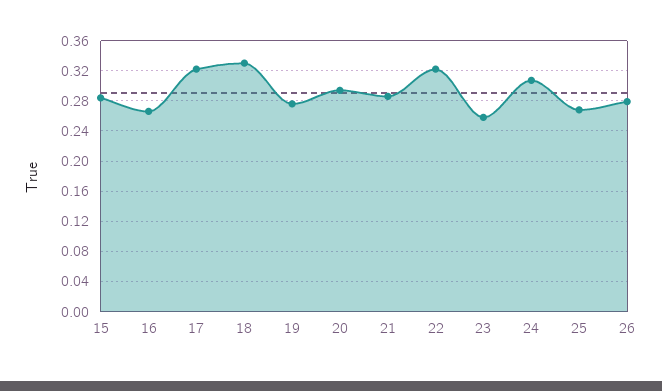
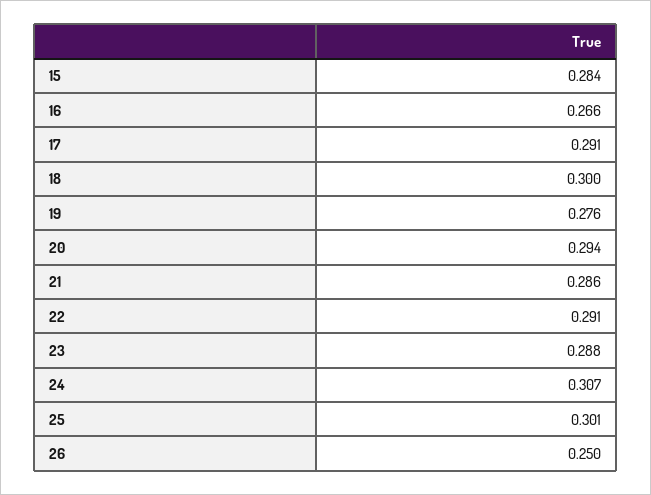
  {
    "15": 0.284,
    "16": 0.266,
-   "17": 0.32,
+   "17": 0.291,
-   "18": 0.33,
+   "18": 0.3,
    "19": 0.276,
    "20": 0.294,
    "21": 0.286,
-   "22": 0.32,
+   "22": 0.291,
-   "23": 0.26,
+   "23": 0.288,
    "24": 0.307,
-   "25": 0.27,
+   "25": 0.301,
-   "26": 0.28
+   "26": 0.25
  }

